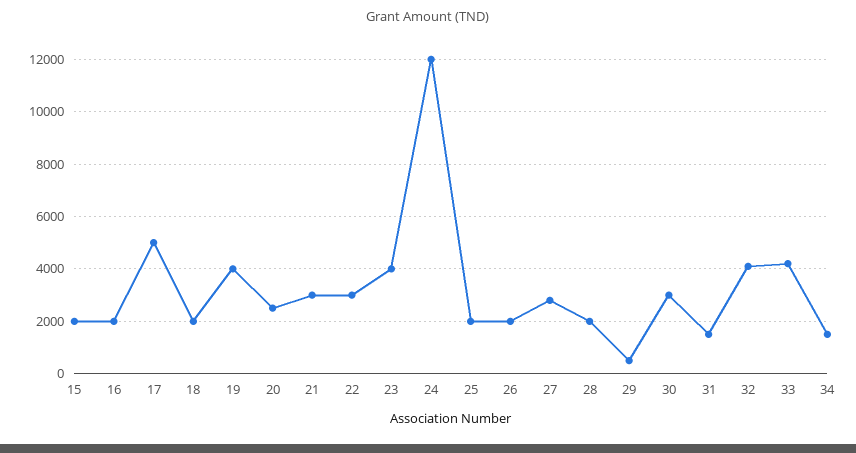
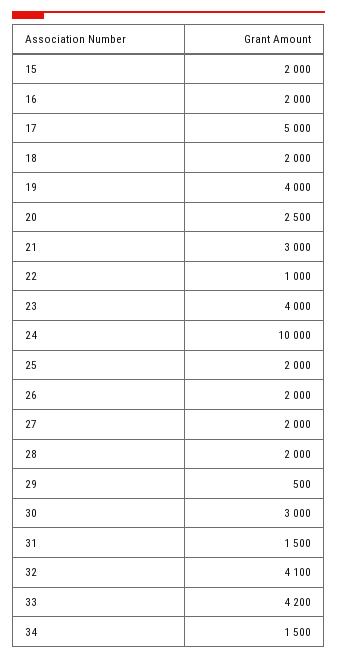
  {
    "15": 2000,
    "16": 2000,
    "17": 5000,
    "18": 2000,
    "19": 4000,
    "20": 2500,
    "21": 3000,
-   "22": 3000,
+   "22": 1000,
    "23": 4000,
-   "24": 12000,
+   "24": 10000,
    "25": 2000,
    "26": 2000,
-   "27": 2750,
+   "27": 2000,
    "28": 2000,
    "29": 500,
    "30": 3000,
    "31": 1500,
    "32": 4100,
    "33": 4200,
    "34": 1500
  }

